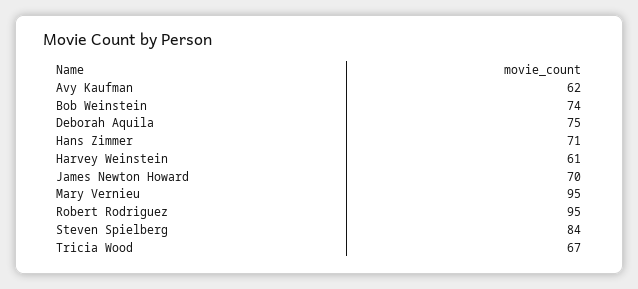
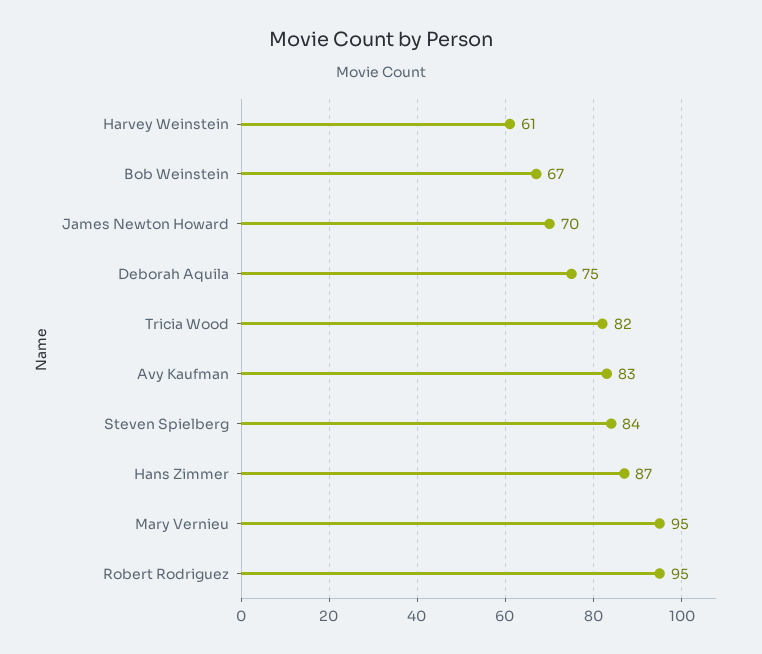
  {
-   "Avy Kaufman": 62,
+   "Avy Kaufman": 83,
-   "Bob Weinstein": 74,
+   "Bob Weinstein": 67,
    "Deborah Aquila": 75,
-   "Hans Zimmer": 71,
+   "Hans Zimmer": 87,
    "Harvey Weinstein": 61,
    "James Newton Howard": 70,
    "Mary Vernieu": 95,
    "Robert Rodriguez": 95,
    "Steven Spielberg": 84,
-   "Tricia Wood": 67
+   "Tricia Wood": 82
  }

